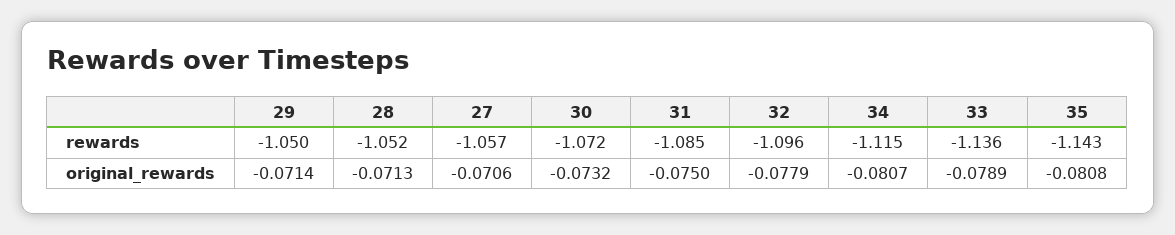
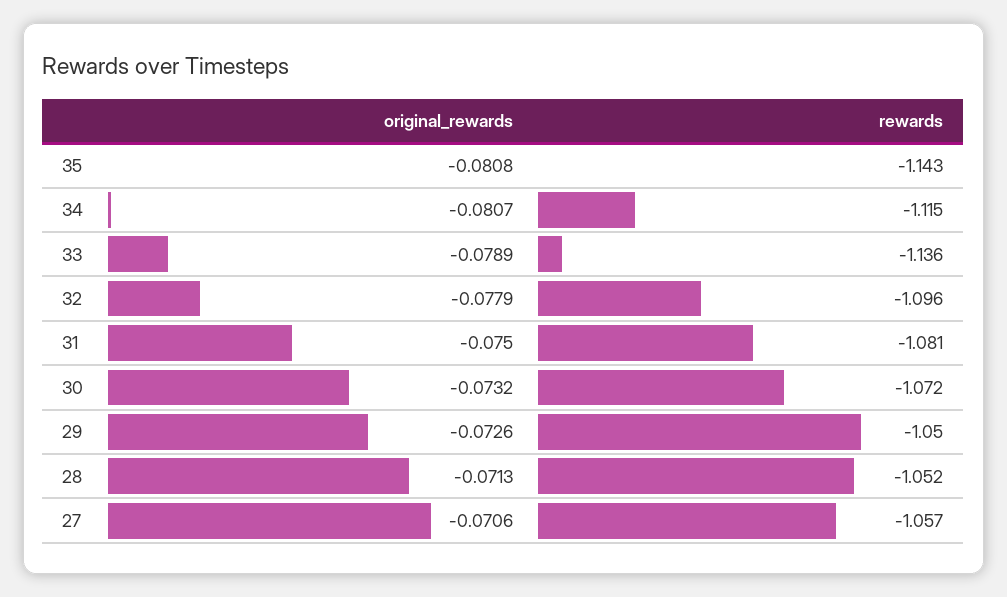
  {
    "29": {
      "rewards": -1.05,
-     "original_rewards": -0.0714
+     "original_rewards": -0.0726
    },
    "28": {
      "rewards": -1.052,
      "original_rewards": -0.0713
    },
    "27": {
      "rewards": -1.057,
      "original_rewards": -0.0706
    },
    "30": {
      "rewards": -1.072,
      "original_rewards": -0.0732
    },
    "31": {
-     "rewards": -1.085,
+     "rewards": -1.081,
      "original_rewards": -0.075
    },
    "32": {
      "rewards": -1.096,
      "original_rewards": -0.0779
    },
    "34": {
      "rewards": -1.115,
      "original_rewards": -0.0807
    },
    "33": {
      "rewards": -1.136,
      "original_rewards": -0.0789
    },
    "35": {
      "rewards": -1.143,
      "original_rewards": -0.0808
    }
  }

